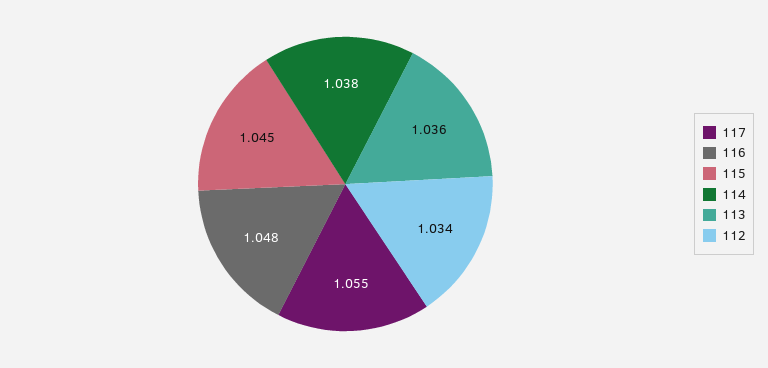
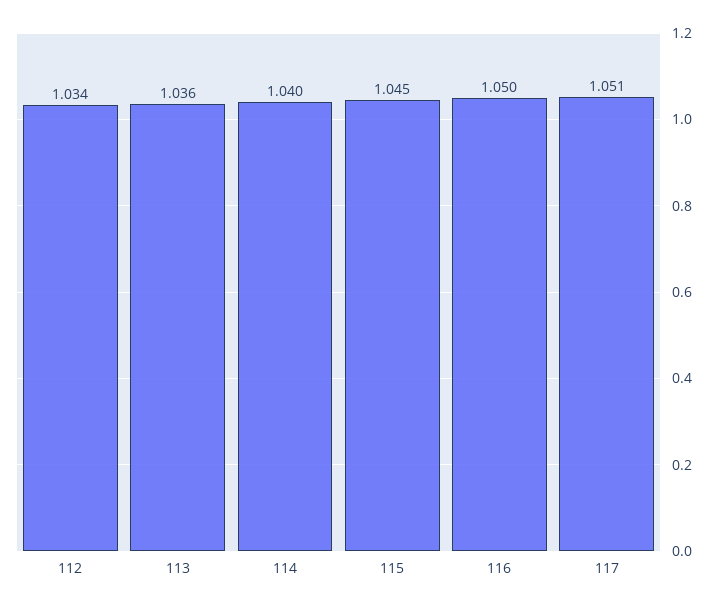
  {
-   "117": 1.055,
+   "117": 1.051,
-   "116": 1.048,
+   "116": 1.05,
    "115": 1.045,
-   "114": 1.038,
+   "114": 1.04,
    "113": 1.036,
    "112": 1.034
  }

